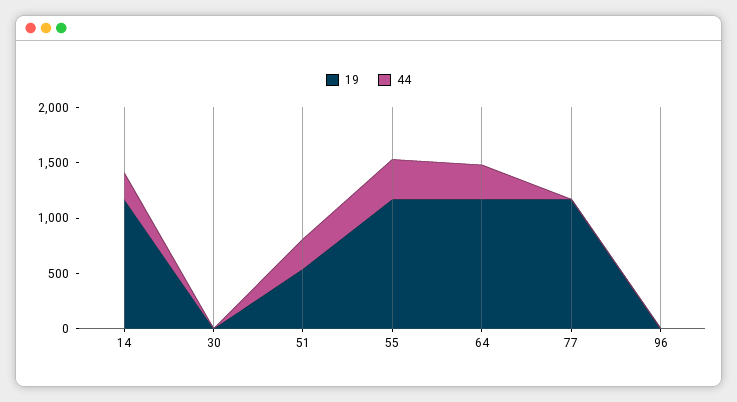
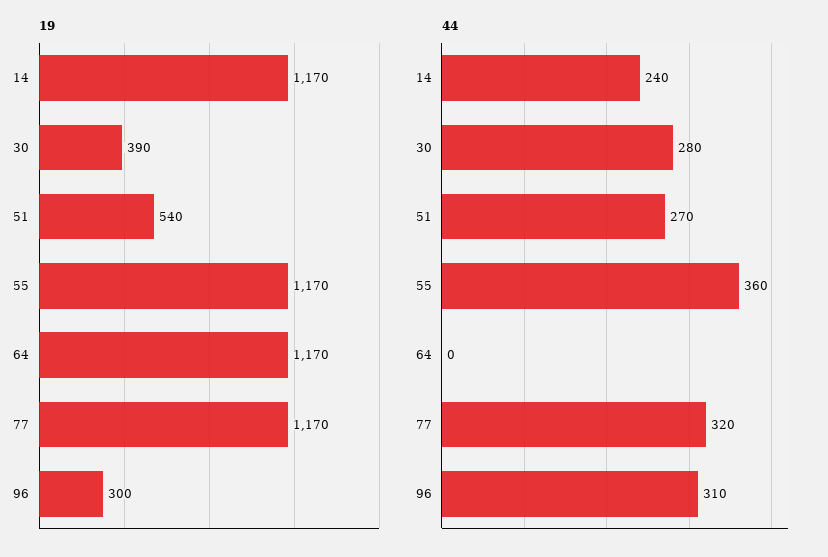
  {
    "19": {
      "14": 1170,
-     "30": 0,
+     "30": 390,
      "51": 540,
      "55": 1170,
      "64": 1170,
      "77": 1170,
-     "96": 0
+     "96": 300
    },
    "44": {
      "14": 240,
-     "30": 0,
+     "30": 280,
      "51": 270,
      "55": 360,
-     "64": 300,
+     "64": 0,
-     "77": 0,
+     "77": 320,
-     "96": 0
+     "96": 310
    }
  }

